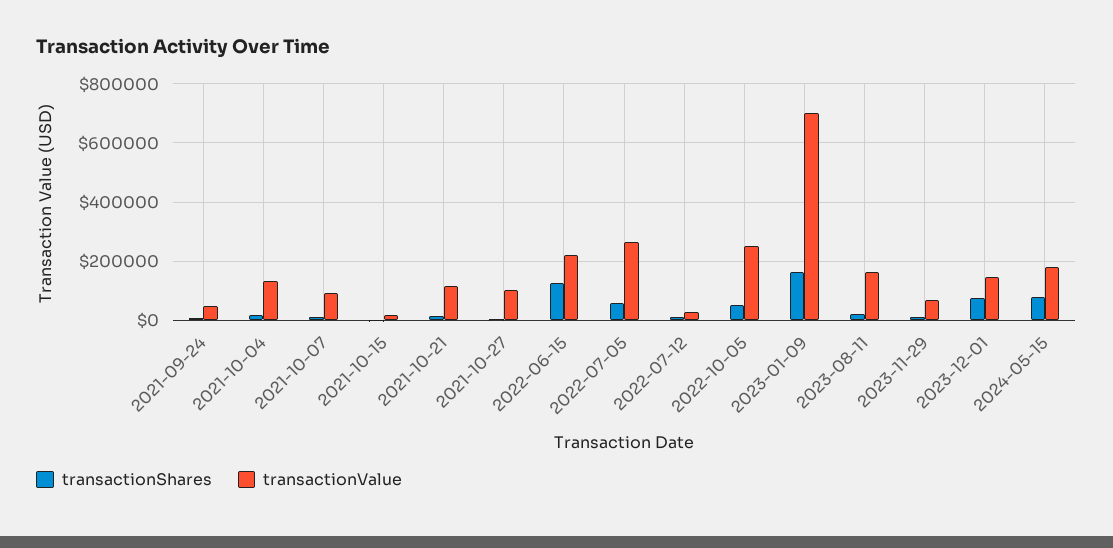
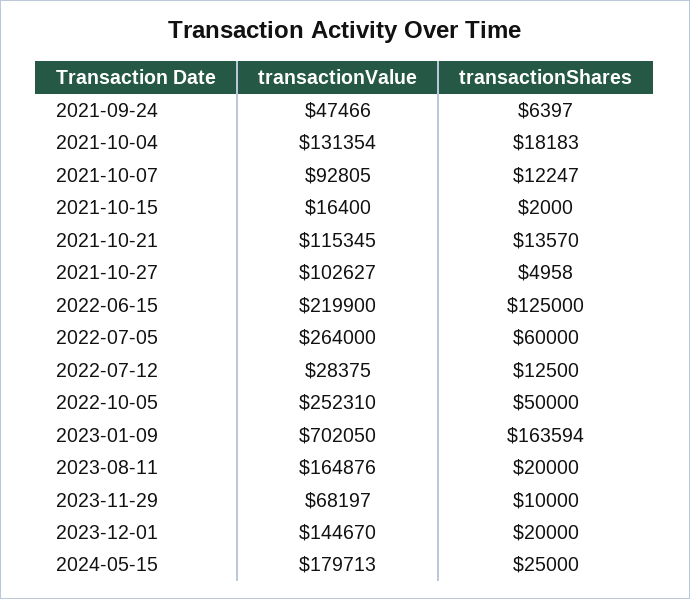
  {
    "transactionShares": {
      "2021-09-24": 6397,
      "2021-10-04": 18183,
      "2021-10-07": 12247,
      "2021-10-15": 2000,
      "2021-10-21": 13570,
      "2021-10-27": 4958,
      "2022-06-15": 125000,
      "2022-07-05": 60000,
      "2022-07-12": 12500,
      "2022-10-05": 50000,
      "2023-01-09": 163594,
      "2023-08-11": 20000,
      "2023-11-29": 10000,
-     "2023-12-01": 75000,
+     "2023-12-01": 20000,
-     "2024-05-15": 75000
+     "2024-05-15": 25000
    },
    "transactionValue": {
      "2021-09-24": 47466,
      "2021-10-04": 131354,
      "2021-10-07": 92805,
      "2021-10-15": 16400,
      "2021-10-21": 115345,
      "2021-10-27": 102627,
      "2022-06-15": 219900,
      "2022-07-05": 264000,
      "2022-07-12": 28375,
      "2022-10-05": 252310,
      "2023-01-09": 702050,
      "2023-08-11": 164876,
      "2023-11-29": 68197,
      "2023-12-01": 144670,
      "2024-05-15": 179713
    }
  }

